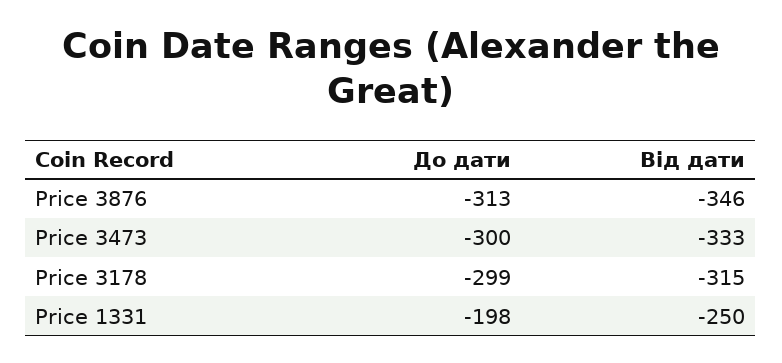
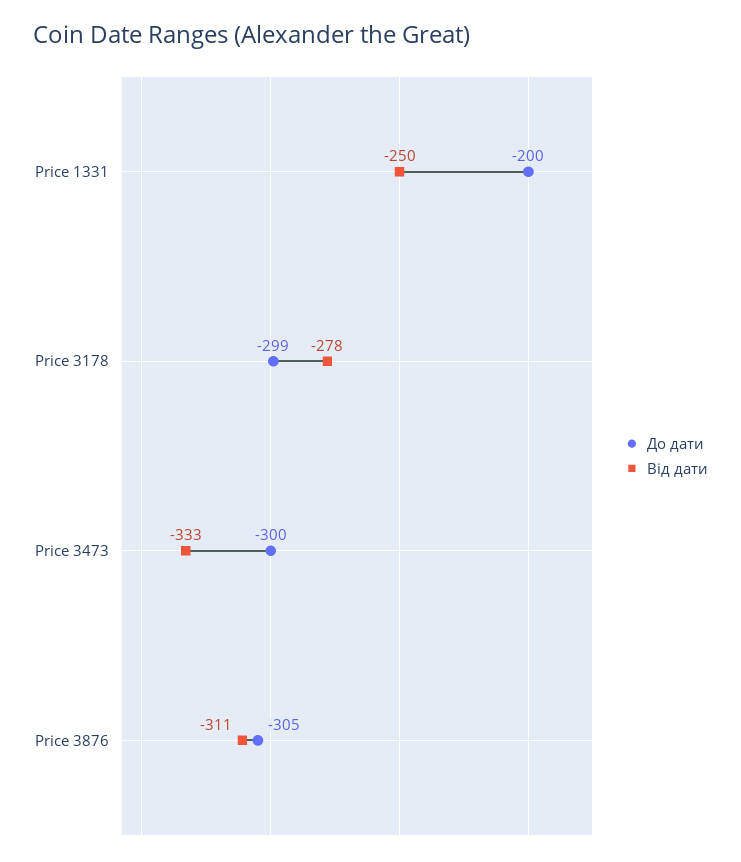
  {
    "До дати": {
-     "Price 3876": -313,
+     "Price 3876": -305,
      "Price 3473": -300,
      "Price 3178": -299,
-     "Price 1331": -198
+     "Price 1331": -200
    },
    "Від дати": {
-     "Price 3876": -346,
+     "Price 3876": -311,
      "Price 3473": -333,
-     "Price 3178": -315,
+     "Price 3178": -278,
      "Price 1331": -250
    }
  }

